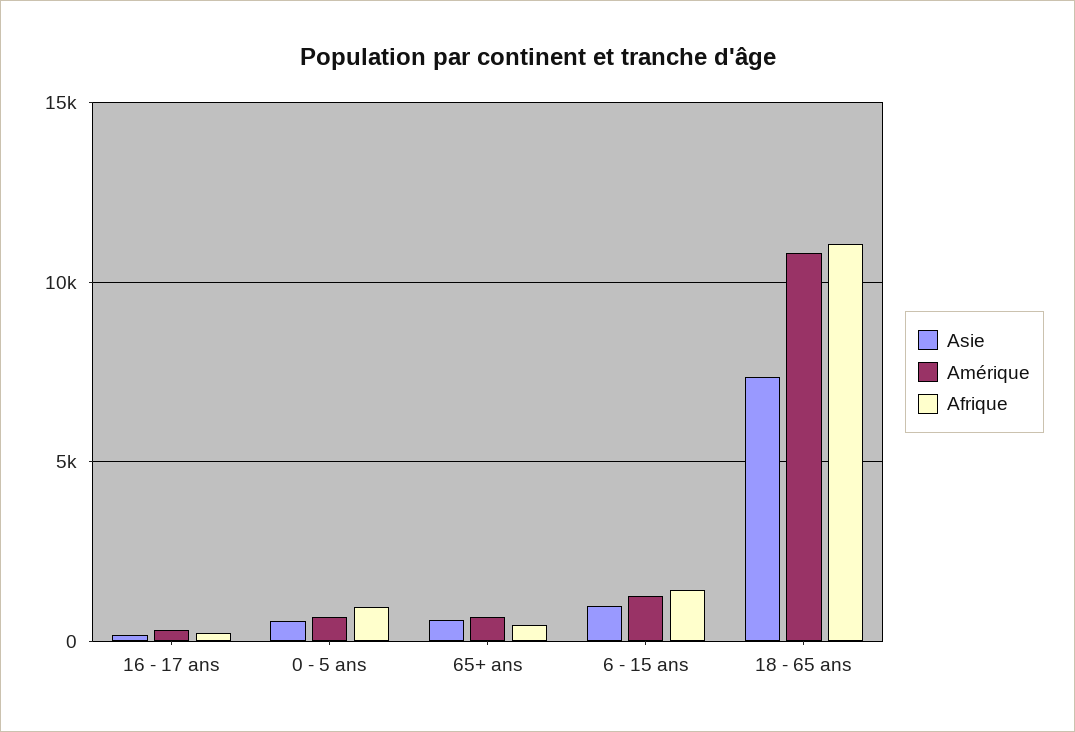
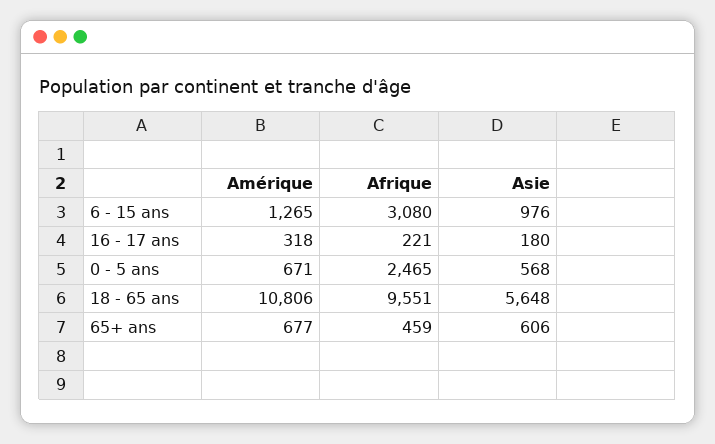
  {
    "Asie": {
      "16 - 17 ans": 180,
      "0 - 5 ans": 568,
      "65+ ans": 606,
      "6 - 15 ans": 976,
-     "18 - 65 ans": 7500
+     "18 - 65 ans": 5648
    },
    "Amérique": {
      "16 - 17 ans": 318,
      "0 - 5 ans": 671,
      "65+ ans": 677,
      "6 - 15 ans": 1265,
      "18 - 65 ans": 10806
    },
    "Afrique": {
      "16 - 17 ans": 221,
-     "0 - 5 ans": 1000,
+     "0 - 5 ans": 2465,
      "65+ ans": 459,
-     "6 - 15 ans": 1500,
+     "6 - 15 ans": 3080,
-     "18 - 65 ans": 11000
+     "18 - 65 ans": 9551
    }
  }

